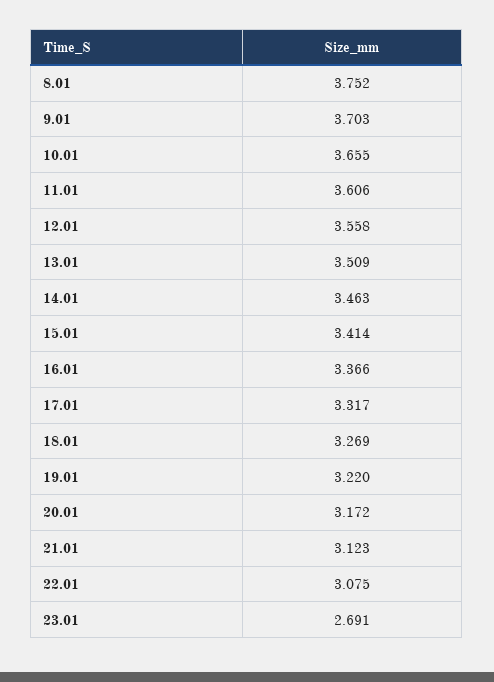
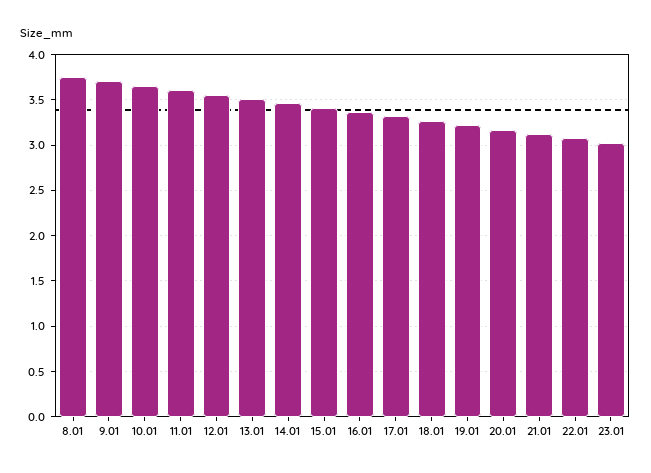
  {
    "8.01": 3.752,
    "9.01": 3.703,
    "10.01": 3.655,
    "11.01": 3.606,
    "12.01": 3.558,
    "13.01": 3.509,
    "14.01": 3.463,
    "15.01": 3.414,
    "16.01": 3.366,
    "17.01": 3.317,
    "18.01": 3.269,
    "19.01": 3.22,
    "20.01": 3.172,
    "21.01": 3.123,
    "22.01": 3.075,
-   "23.01": 2.691
+   "23.01": 3
  }

